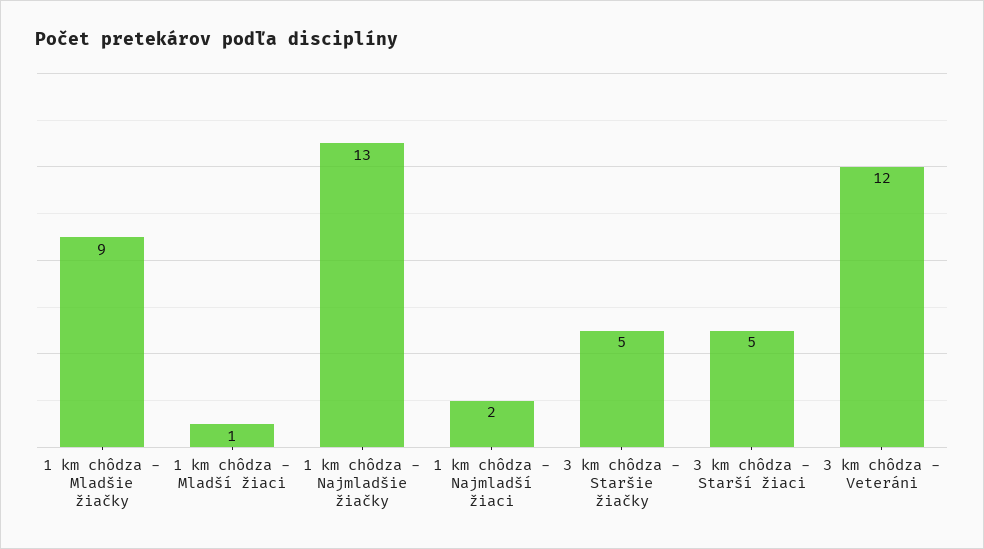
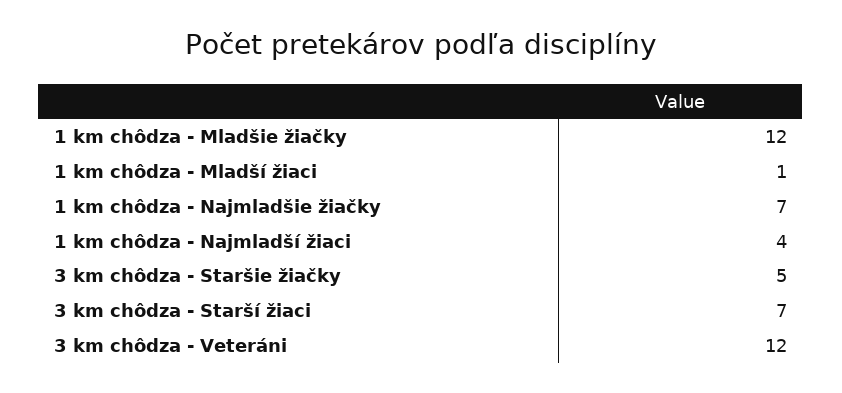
  {
-   "1 km chôdza - Mladšie žiačky": 9,
+   "1 km chôdza - Mladšie žiačky": 12,
    "1 km chôdza - Mladší žiaci": 1,
-   "1 km chôdza - Najmladšie žiačky": 13,
+   "1 km chôdza - Najmladšie žiačky": 7,
-   "1 km chôdza - Najmladší žiaci": 2,
+   "1 km chôdza - Najmladší žiaci": 4,
    "3 km chôdza - Staršie žiačky": 5,
-   "3 km chôdza - Starší žiaci": 5,
+   "3 km chôdza - Starší žiaci": 7,
    "3 km chôdza - Veteráni": 12
  }

